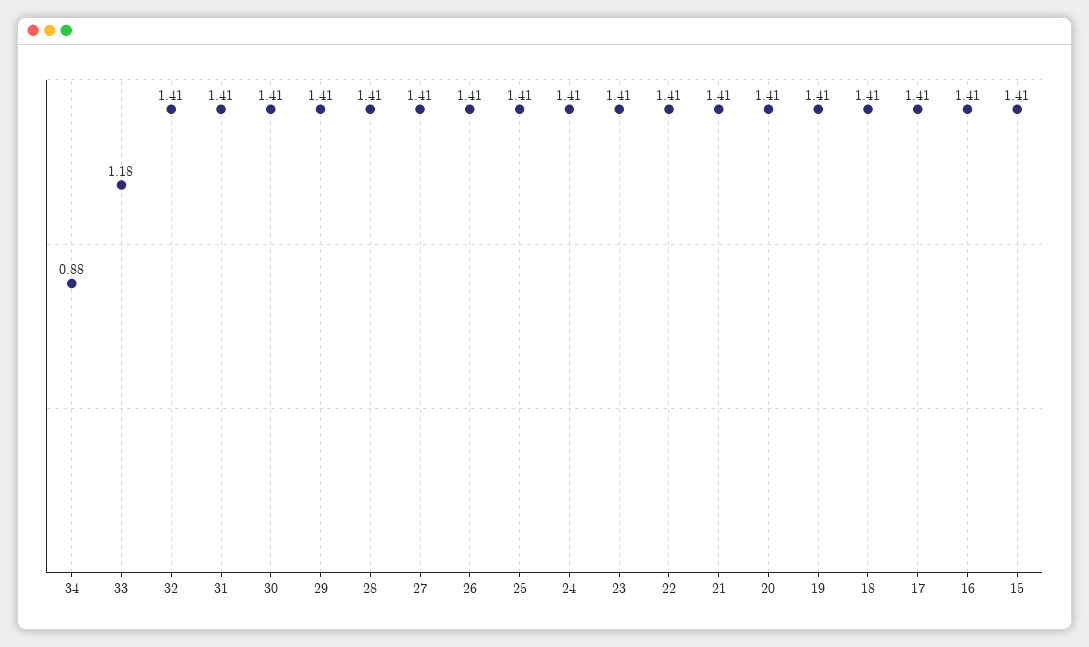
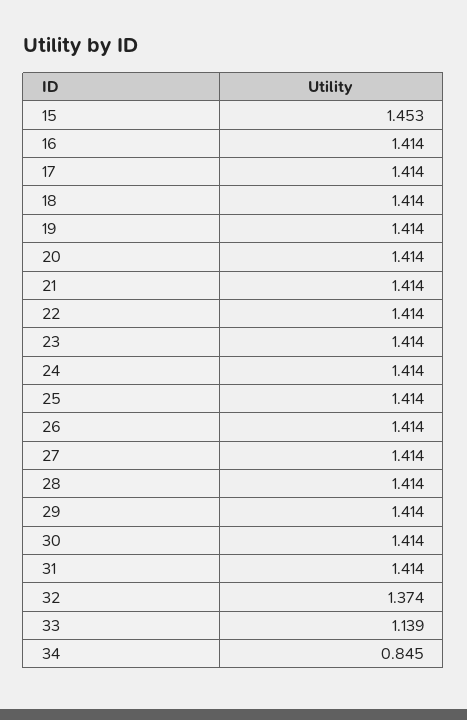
  {
-   "34": 0.88,
+   "34": 0.845,
-   "33": 1.18,
+   "33": 1.139,
-   "32": 1.41,
+   "32": 1.374,
    "31": 1.414,
    "30": 1.414,
    "29": 1.414,
    "28": 1.414,
    "27": 1.414,
    "26": 1.414,
    "25": 1.414,
    "24": 1.414,
    "23": 1.414,
    "22": 1.414,
    "21": 1.414,
    "20": 1.414,
    "19": 1.414,
    "18": 1.414,
    "17": 1.414,
    "16": 1.414,
-   "15": 1.41
+   "15": 1.453
  }

